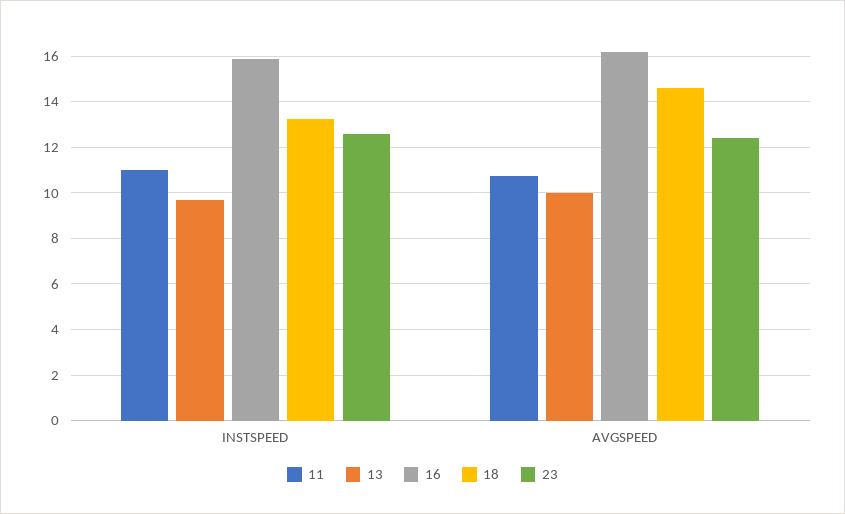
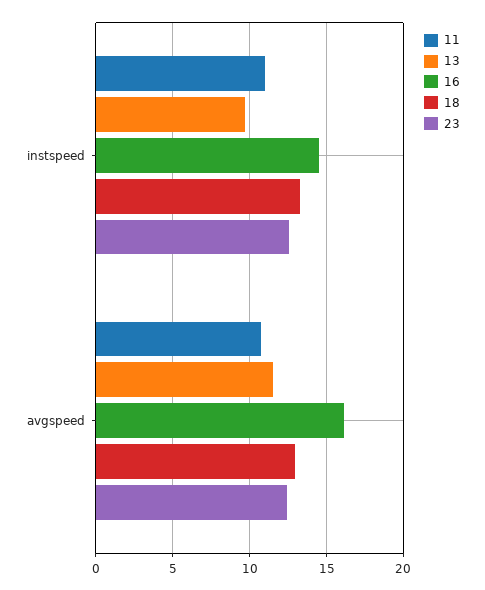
  {
    "11": {
      "INSTSPEED": 11,
      "AVGSPEED": 11
    },
    "13": {
      "INSTSPEED": 9.5,
-     "AVGSPEED": 10
+     "AVGSPEED": 11.5
    },
    "16": {
-     "INSTSPEED": 16,
+     "INSTSPEED": 14.5,
      "AVGSPEED": 16
    },
    "18": {
      "INSTSPEED": 13.5,
-     "AVGSPEED": 14.5
+     "AVGSPEED": 13
    },
    "23": {
      "INSTSPEED": 12.5,
      "AVGSPEED": 12.5
    }
  }

